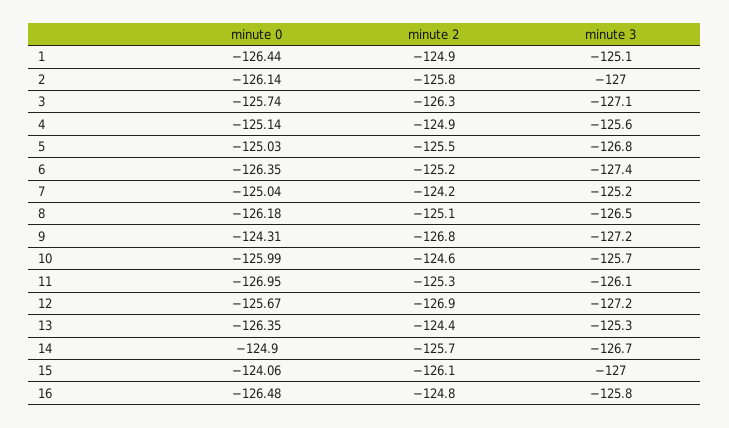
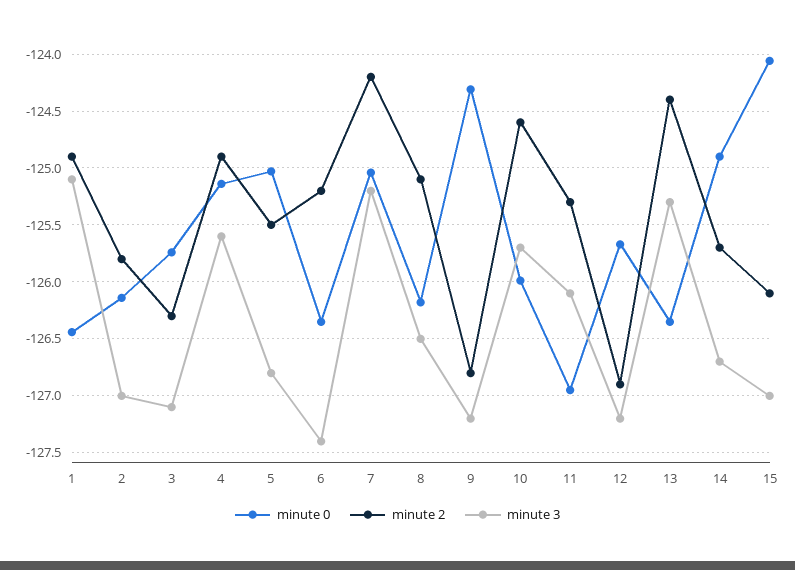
  {
    "minute 0": {
      "1": -126.44,
      "2": -126.14,
      "3": -125.74,
      "4": -125.14,
      "5": -125.03,
      "6": -126.35,
      "7": -125.04,
      "8": -126.18,
      "9": -124.31,
      "10": -125.99,
      "11": -126.95,
      "12": -125.67,
      "13": -126.35,
      "14": -124.9,
-     "15": -124.06,
+     "15": -124.06
-     "16": -126.48
    },
    "minute 2": {
      "1": -124.9,
      "2": -125.8,
      "3": -126.3,
      "4": -124.9,
      "5": -125.5,
      "6": -125.2,
      "7": -124.2,
      "8": -125.1,
      "9": -126.8,
      "10": -124.6,
      "11": -125.3,
      "12": -126.9,
      "13": -124.4,
      "14": -125.7,
-     "15": -126.1,
+     "15": -126.1
-     "16": -124.8
    },
    "minute 3": {
      "1": -125.1,
      "2": -127,
      "3": -127.1,
      "4": -125.6,
      "5": -126.8,
      "6": -127.4,
      "7": -125.2,
      "8": -126.5,
      "9": -127.2,
      "10": -125.7,
      "11": -126.1,
      "12": -127.2,
      "13": -125.3,
      "14": -126.7,
-     "15": -127,
+     "15": -127
-     "16": -125.8
    }
  }

